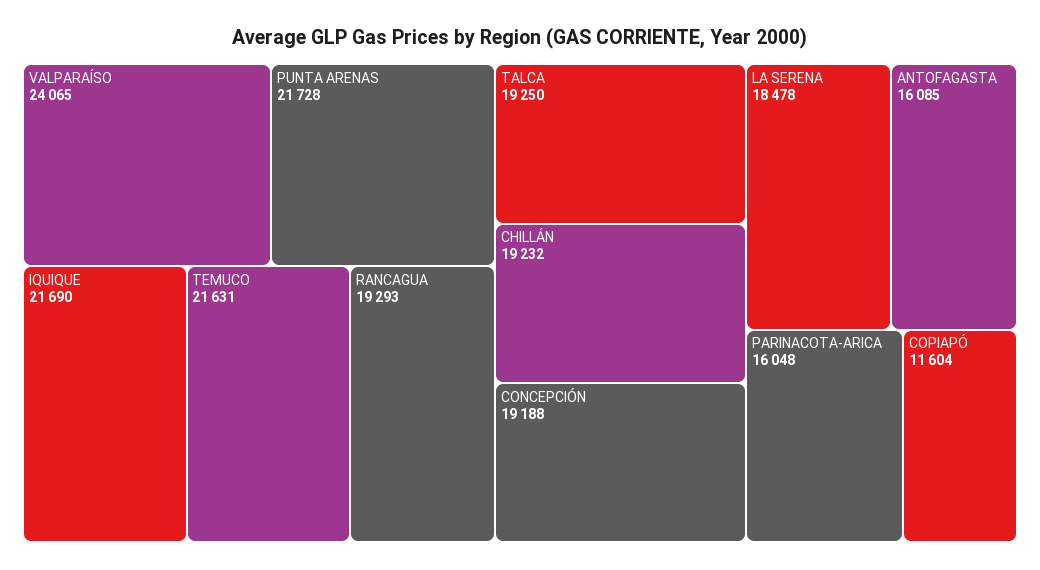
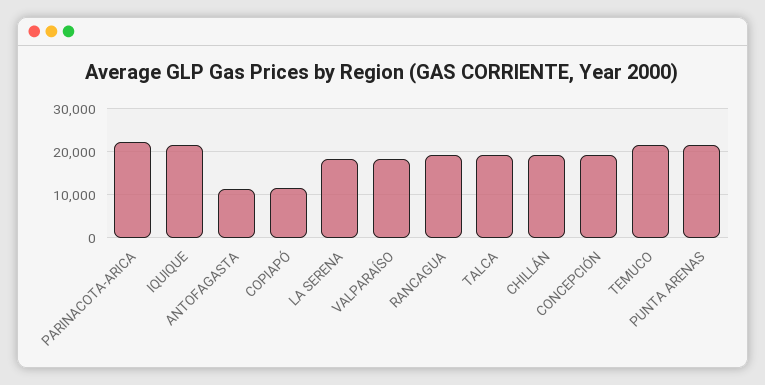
  {
-   "VALPARAÍSO": 24065,
+   "VALPARAÍSO": 18000,
    "PUNTA ARENAS": 21728,
    "IQUIQUE": 21690,
    "TEMUCO": 21631,
    "RANCAGUA": 19293,
    "TALCA": 19250,
    "CHILLÁN": 19232,
    "CONCEPCIÓN": 19188,
    "LA SERENA": 18478,
-   "ANTOFAGASTA": 16085,
+   "ANTOFAGASTA": 12000,
-   "PARINACOTA-ARICA": 16048,
+   "PARINACOTA-ARICA": 22000,
    "COPIAPÓ": 11604
  }

